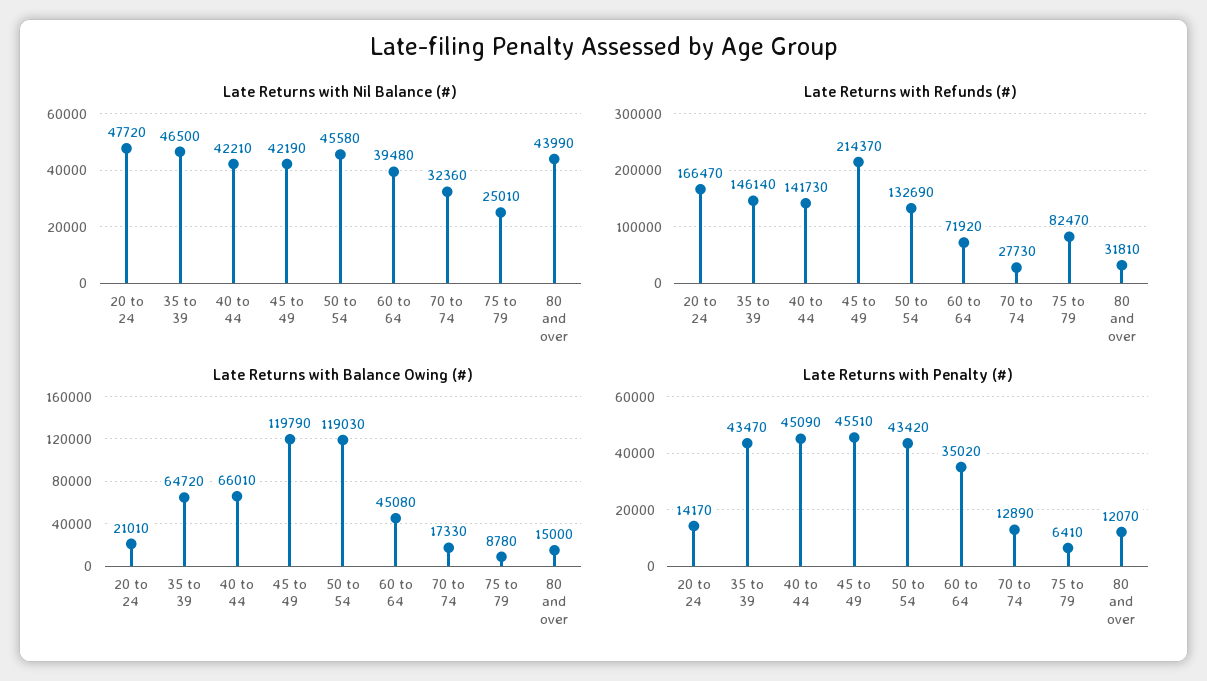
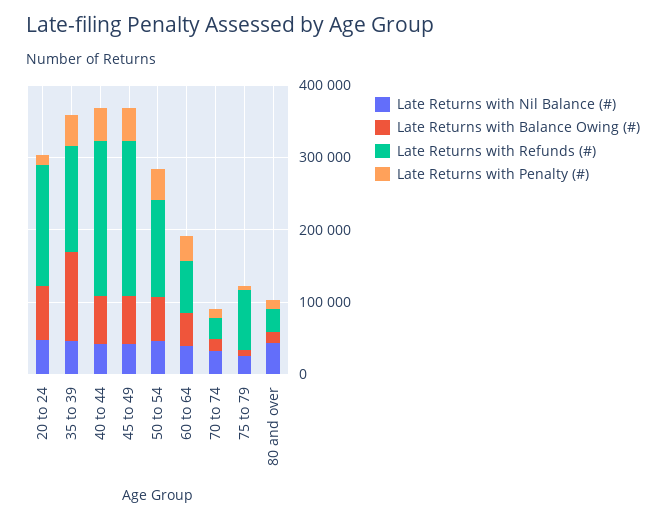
  {
    "Late Returns with Nil Balance (#)": {
      "20 to 24": 47720,
      "35 to 39": 46500,
      "40 to 44": 42210,
      "45 to 49": 42190,
      "50 to 54": 45580,
      "60 to 64": 39480,
      "70 to 74": 32360,
      "75 to 79": 25010,
      "80 and over": 43990
    },
    "Late Returns with Refunds (#)": {
      "20 to 24": 166470,
      "35 to 39": 146140,
-     "40 to 44": 141730,
+     "40 to 44": 220000,
      "45 to 49": 214370,
      "50 to 54": 132690,
      "60 to 64": 71920,
      "70 to 74": 27730,
      "75 to 79": 82470,
      "80 and over": 31810
    },
    "Late Returns with Balance Owing (#)": {
-     "20 to 24": 21010,
+     "20 to 24": 80000,
-     "35 to 39": 64720,
+     "35 to 39": 120000,
      "40 to 44": 66010,
-     "45 to 49": 119790,
+     "45 to 49": 60000,
-     "50 to 54": 119030,
+     "50 to 54": 60000,
      "60 to 64": 45080,
      "70 to 74": 17330,
      "75 to 79": 8780,
      "80 and over": 15000
    },
    "Late Returns with Penalty (#)": {
      "20 to 24": 14170,
      "35 to 39": 43470,
      "40 to 44": 45090,
      "45 to 49": 45510,
      "50 to 54": 43420,
      "60 to 64": 35020,
      "70 to 74": 12890,
      "75 to 79": 6410,
      "80 and over": 12070
    }
  }

